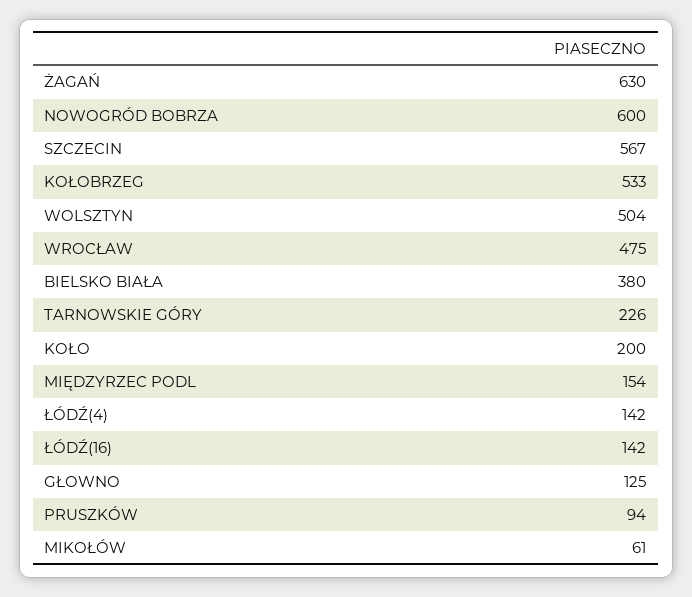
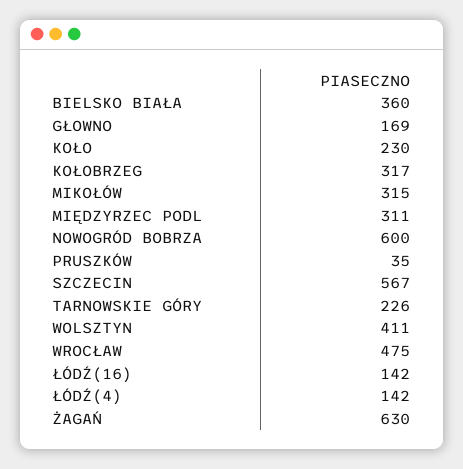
  {
    "ŻAGAŃ": 630,
    "NOWOGRÓD BOBRZA": 600,
    "SZCZECIN": 567,
-   "KOŁOBRZEG": 533,
+   "KOŁOBRZEG": 317,
-   "WOLSZTYN": 504,
+   "WOLSZTYN": 411,
    "WROCŁAW": 475,
-   "BIELSKO BIAŁA": 380,
+   "BIELSKO BIAŁA": 360,
    "TARNOWSKIE GÓRY": 226,
-   "KOŁO": 200,
+   "KOŁO": 230,
-   "MIĘDZYRZEC PODL": 154,
+   "MIĘDZYRZEC PODL": 311,
    "ŁÓDŹ(4)": 142,
    "ŁÓDŹ(16)": 142,
-   "GŁOWNO": 125,
+   "GŁOWNO": 169,
-   "PRUSZKÓW": 94,
+   "PRUSZKÓW": 35,
-   "MIKOŁÓW": 61
+   "MIKOŁÓW": 315
  }

